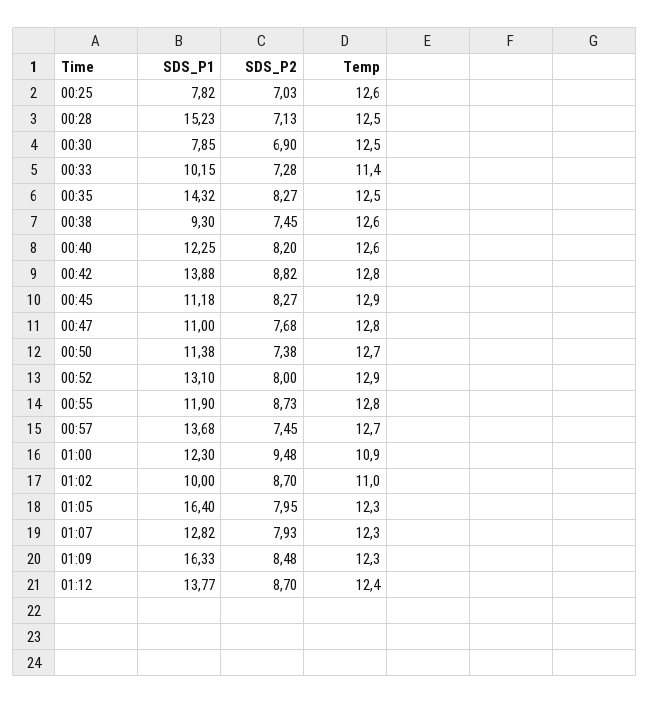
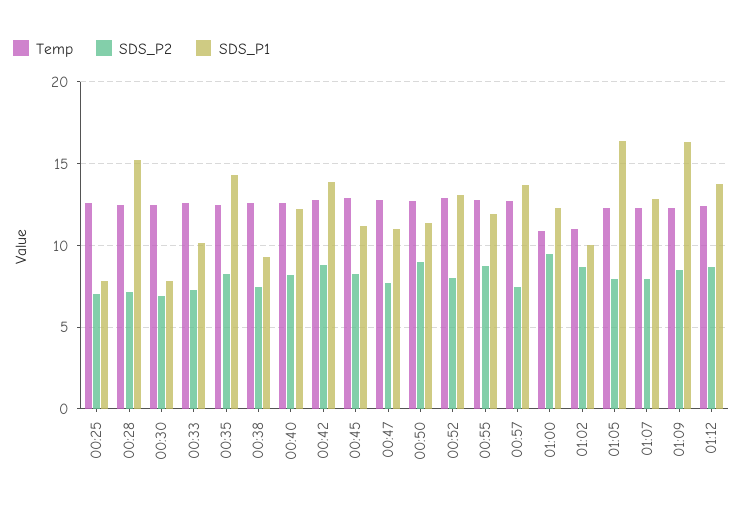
  {
    "SDS_P1": {
      "00:25": 7.82,
      "00:28": 15.23,
      "00:30": 7.85,
      "00:33": 10.15,
      "00:35": 14.32,
      "00:38": 9.3,
      "00:40": 12.25,
      "00:42": 13.88,
      "00:45": 11.18,
      "00:47": 11,
      "00:50": 11.38,
      "00:52": 13.1,
      "00:55": 11.9,
      "00:57": 13.68,
      "01:00": 12.3,
      "01:02": 10,
      "01:05": 16.4,
      "01:07": 12.82,
      "01:09": 16.33,
      "01:12": 13.77
    },
    "SDS_P2": {
      "00:25": 7.03,
      "00:28": 7.13,
      "00:30": 6.9,
      "00:33": 7.28,
      "00:35": 8.27,
      "00:38": 7.45,
      "00:40": 8.2,
      "00:42": 8.82,
      "00:45": 8.27,
      "00:47": 7.68,
-     "00:50": 7.38,
+     "00:50": 9,
      "00:52": 8,
      "00:55": 8.73,
      "00:57": 7.45,
      "01:00": 9.48,
      "01:02": 8.7,
      "01:05": 7.95,
      "01:07": 7.93,
      "01:09": 8.48,
      "01:12": 8.7
    },
    "Temp": {
      "00:25": 12.6,
      "00:28": 12.5,
      "00:30": 12.5,
-     "00:33": 11.4,
+     "00:33": 12.5,
      "00:35": 12.5,
      "00:38": 12.6,
      "00:40": 12.6,
      "00:42": 12.8,
      "00:45": 12.9,
      "00:47": 12.8,
      "00:50": 12.7,
      "00:52": 12.9,
      "00:55": 12.8,
      "00:57": 12.7,
      "01:00": 10.9,
      "01:02": 11,
      "01:05": 12.3,
      "01:07": 12.3,
      "01:09": 12.3,
      "01:12": 12.4
    }
  }

